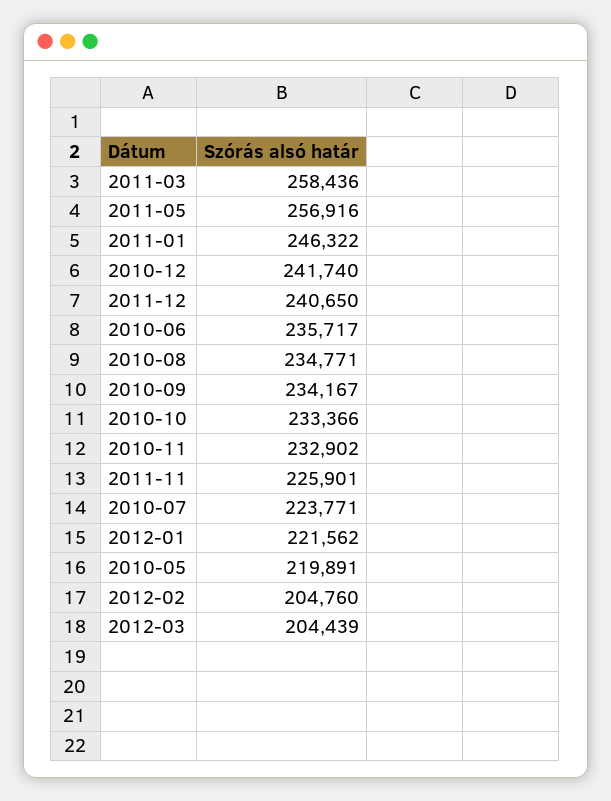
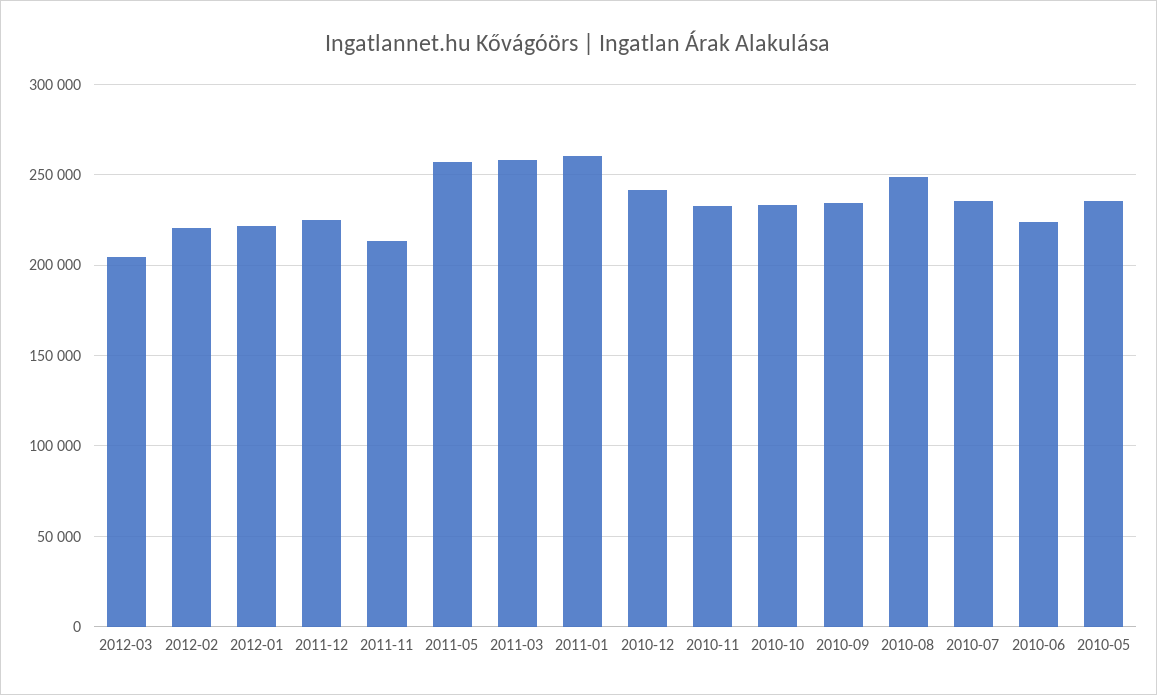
  {
    "2011-03": 258436,
    "2011-05": 256916,
-   "2011-01": 246322,
+   "2011-01": 260000,
    "2010-12": 241740,
-   "2011-12": 240650,
+   "2011-12": 225000,
-   "2010-06": 235717,
+   "2010-06": 225000,
-   "2010-08": 234771,
+   "2010-08": 250000,
    "2010-09": 234167,
    "2010-10": 233366,
    "2010-11": 232902,
-   "2011-11": 225901,
+   "2011-11": 215000,
-   "2010-07": 223771,
+   "2010-07": 235000,
    "2012-01": 221562,
-   "2010-05": 219891,
+   "2010-05": 235000,
-   "2012-02": 204760,
+   "2012-02": 220000,
    "2012-03": 204439
  }

